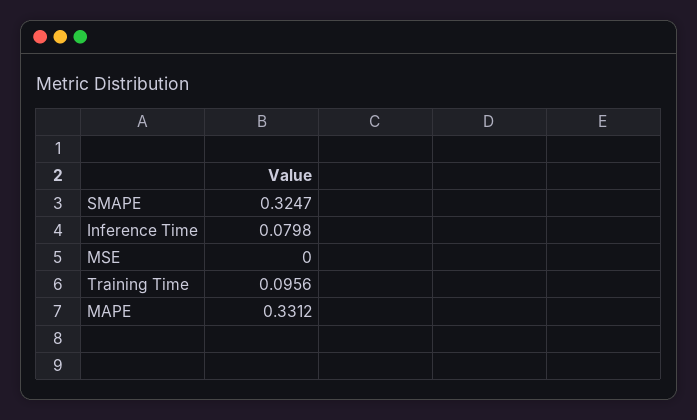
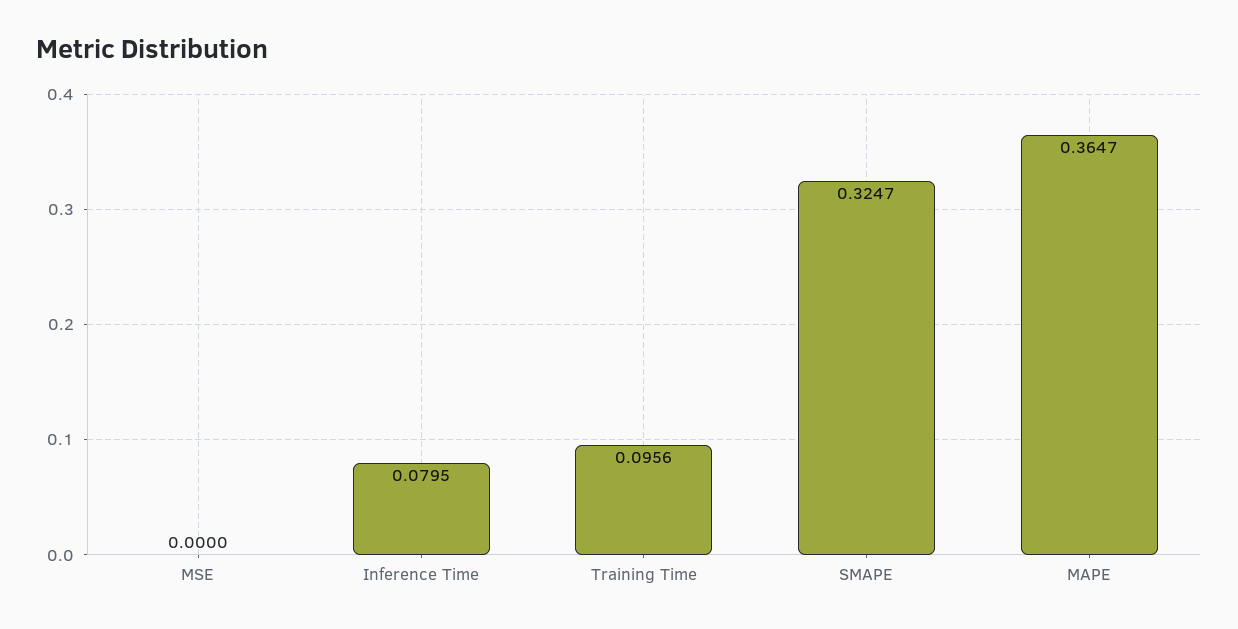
  {
    "SMAPE": 0.3247,
-   "Inference Time": 0.0798,
+   "Inference Time": 0.0795,
    "MSE": 0,
    "Training Time": 0.0956,
-   "MAPE": 0.3312
+   "MAPE": 0.3647
  }

